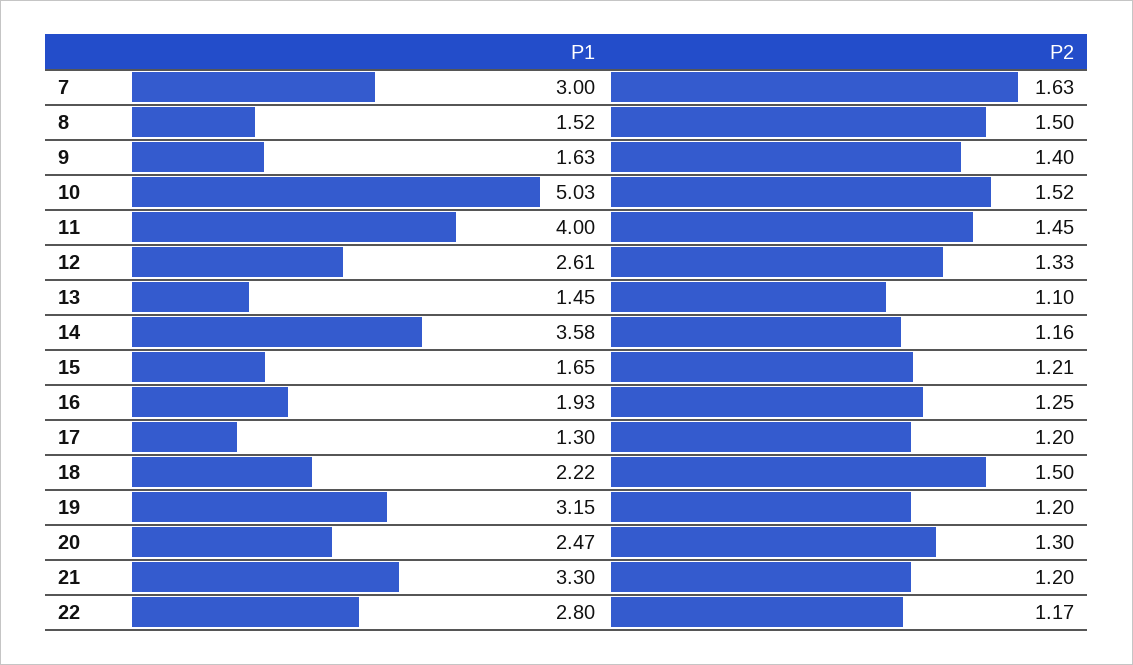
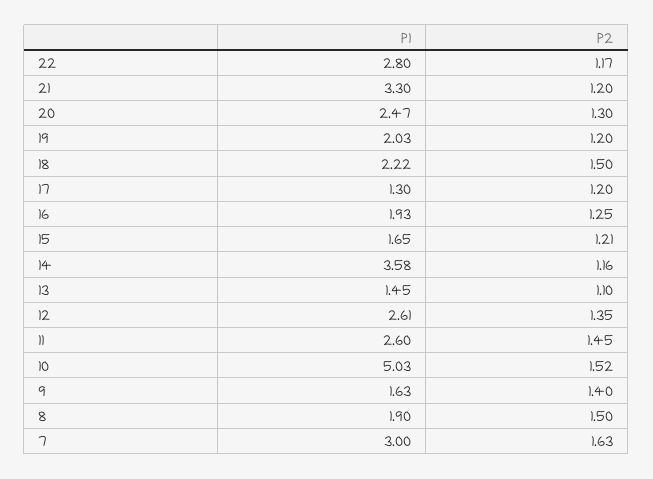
  {
    "P1": {
      "7": 3,
-     "8": 1.52,
+     "8": 1.9,
      "9": 1.63,
      "10": 5.03,
-     "11": 4,
+     "11": 2.6,
      "12": 2.61,
      "13": 1.45,
      "14": 3.58,
      "15": 1.65,
      "16": 1.93,
      "17": 1.3,
      "18": 2.22,
-     "19": 3.15,
+     "19": 2.03,
      "20": 2.47,
      "21": 3.3,
      "22": 2.8
    },
    "P2": {
      "7": 1.63,
      "8": 1.5,
      "9": 1.4,
      "10": 1.52,
      "11": 1.45,
-     "12": 1.33,
+     "12": 1.35,
      "13": 1.1,
      "14": 1.16,
      "15": 1.21,
      "16": 1.25,
      "17": 1.2,
      "18": 1.5,
      "19": 1.2,
      "20": 1.3,
      "21": 1.2,
      "22": 1.17
    }
  }

